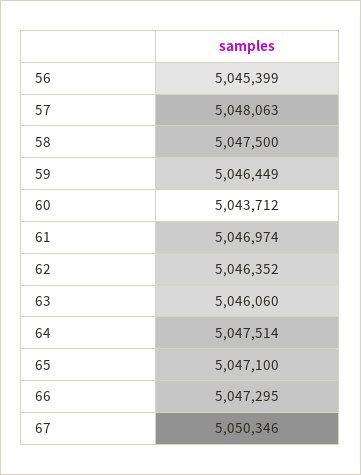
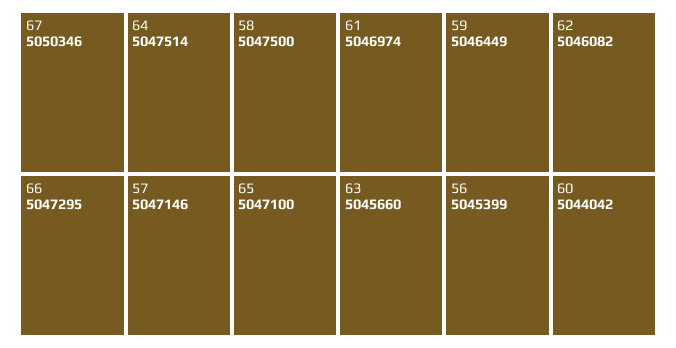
  {
    "56": 5045399,
-   "57": 5048063,
+   "57": 5047146,
    "58": 5047500,
    "59": 5046449,
-   "60": 5043712,
+   "60": 5044042,
    "61": 5046974,
-   "62": 5046352,
+   "62": 5046082,
-   "63": 5046060,
+   "63": 5045660,
    "64": 5047514,
    "65": 5047100,
    "66": 5047295,
    "67": 5050346
  }

